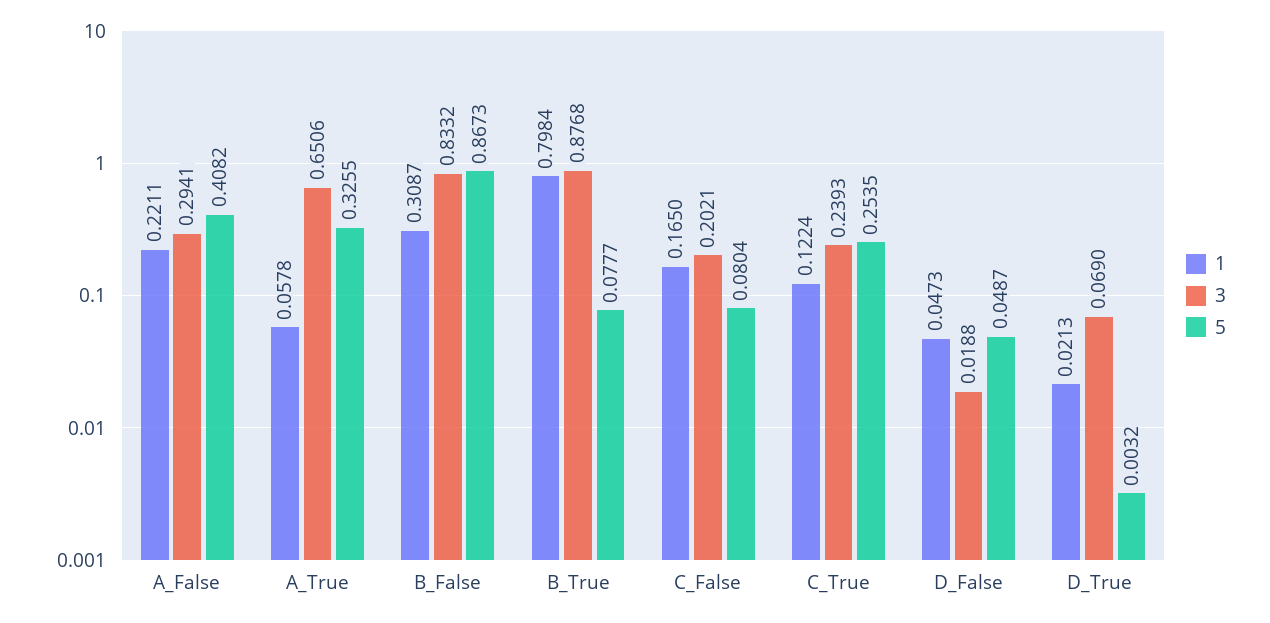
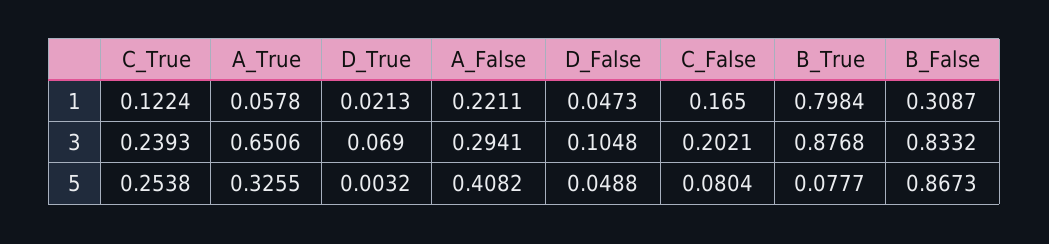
  {
    "1": {
      "A_False": 0.2211,
      "A_True": 0.0578,
      "B_False": 0.3087,
      "B_True": 0.7984,
      "C_False": 0.165,
      "C_True": 0.1224,
      "D_False": 0.0473,
      "D_True": 0.0213
    },
    "3": {
      "A_False": 0.2941,
      "A_True": 0.6506,
      "B_False": 0.8332,
      "B_True": 0.8768,
      "C_False": 0.2021,
      "C_True": 0.2393,
-     "D_False": 0.0188,
+     "D_False": 0.1048,
      "D_True": 0.069
    },
    "5": {
      "A_False": 0.4082,
      "A_True": 0.3255,
      "B_False": 0.8673,
      "B_True": 0.0777,
      "C_False": 0.0804,
-     "C_True": 0.2535,
+     "C_True": 0.2538,
-     "D_False": 0.0487,
+     "D_False": 0.0488,
      "D_True": 0.0032
    }
  }

